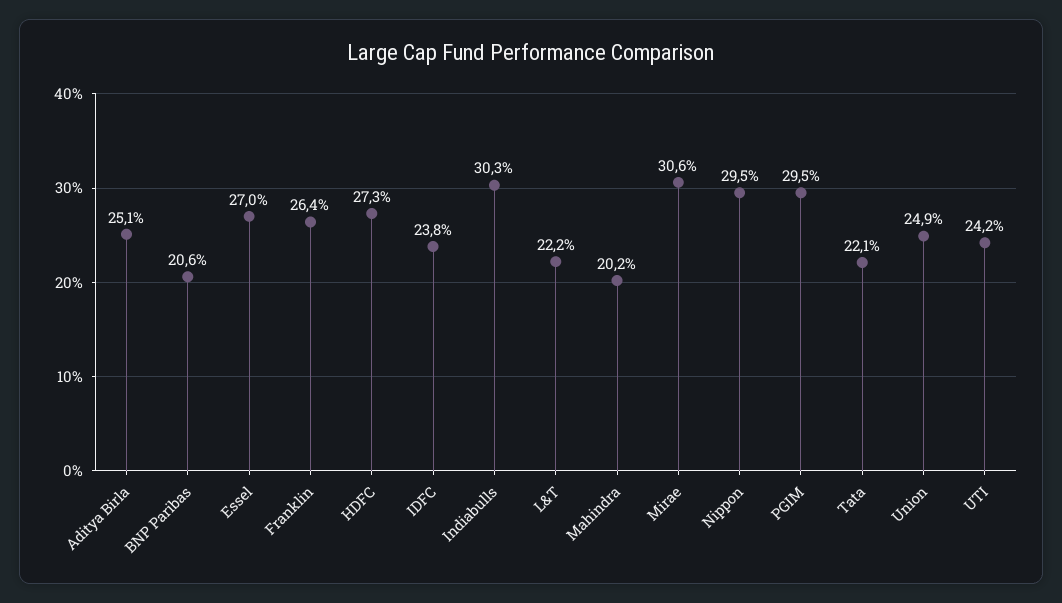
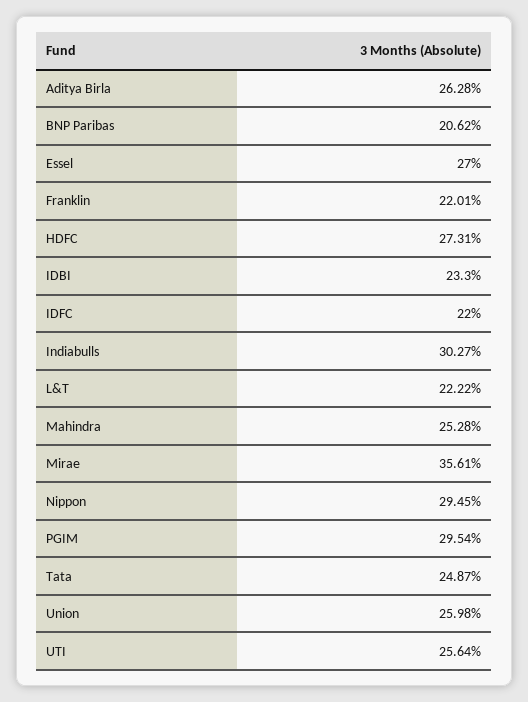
  {
-   "Aditya Birla": 25.1,
+   "Aditya Birla": 26.28,
    "BNP Paribas": 20.62,
    "Essel": 27,
-   "Franklin": 26.4,
+   "Franklin": 22.01,
    "HDFC": 27.31,
-   "IDFC": 23.8,
+   "IDFC": 22,
    "Indiabulls": 30.27,
    "L&T": 22.22,
-   "Mahindra": 20.2,
+   "Mahindra": 25.28,
-   "Mirae": 30.6,
+   "Mirae": 35.61,
    "Nippon": 29.45,
    "PGIM": 29.54,
-   "Tata": 22.1,
+   "Tata": 24.87,
-   "Union": 24.9,
+   "Union": 25.98,
-   "UTI": 24.2
+   "UTI": 25.64,
+   "IDBI": 23.3
  }

